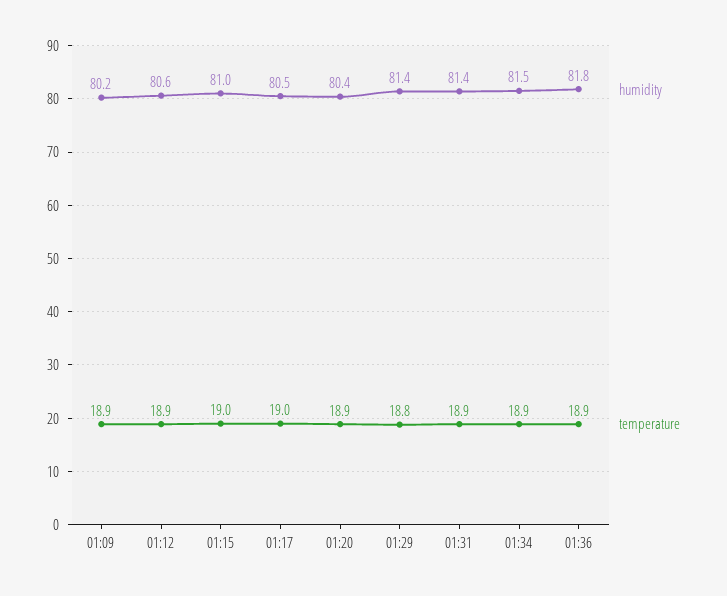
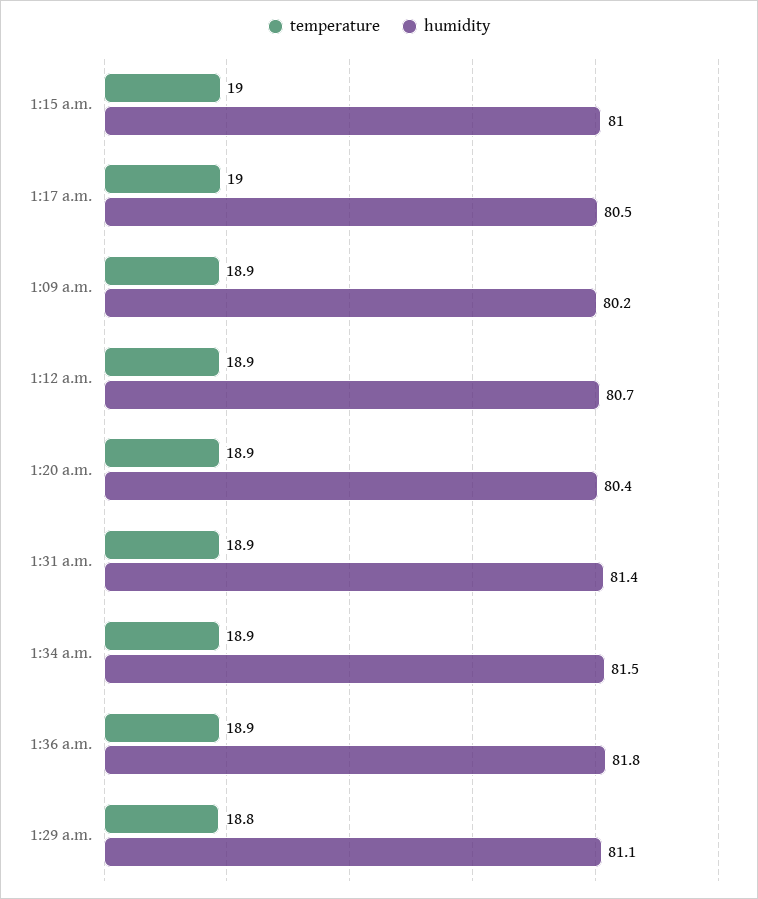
  {
    "humidity": {
      "01:09": 80.2,
-     "01:12": 80.6,
+     "01:12": 80.7,
      "01:15": 81,
      "01:17": 80.5,
      "01:20": 80.4,
-     "01:29": 81.4,
+     "01:29": 81.1,
      "01:31": 81.4,
      "01:34": 81.5,
      "01:36": 81.8
    },
    "temperature": {
      "01:09": 18.9,
      "01:12": 18.9,
      "01:15": 19,
      "01:17": 19,
      "01:20": 18.9,
      "01:29": 18.8,
      "01:31": 18.9,
      "01:34": 18.9,
      "01:36": 18.9
    }
  }

